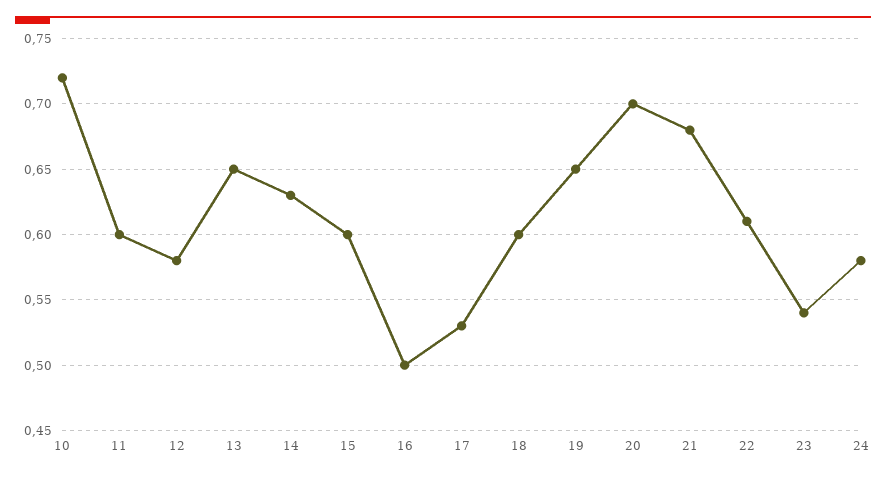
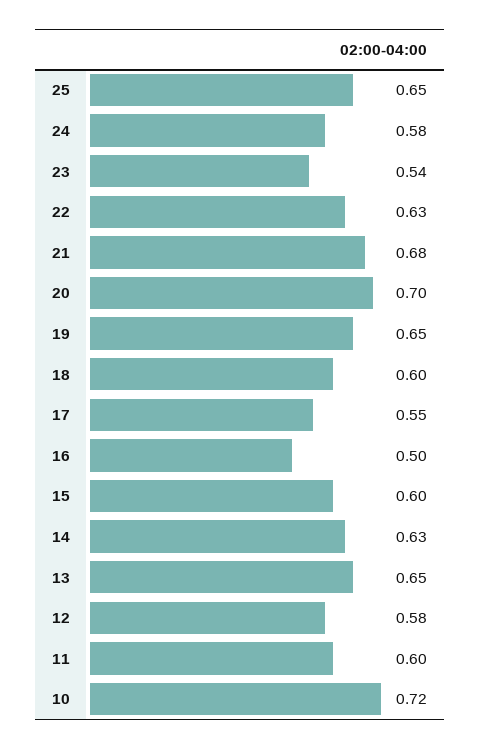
  {
    "10": 0.72,
    "11": 0.6,
    "12": 0.58,
    "13": 0.65,
    "14": 0.63,
    "15": 0.6,
    "16": 0.5,
-   "17": 0.53,
+   "17": 0.55,
    "18": 0.6,
    "19": 0.65,
    "20": 0.7,
    "21": 0.68,
-   "22": 0.61,
+   "22": 0.63,
    "23": 0.54,
-   "24": 0.58
+   "24": 0.58,
+   "25": 0.65
  }

